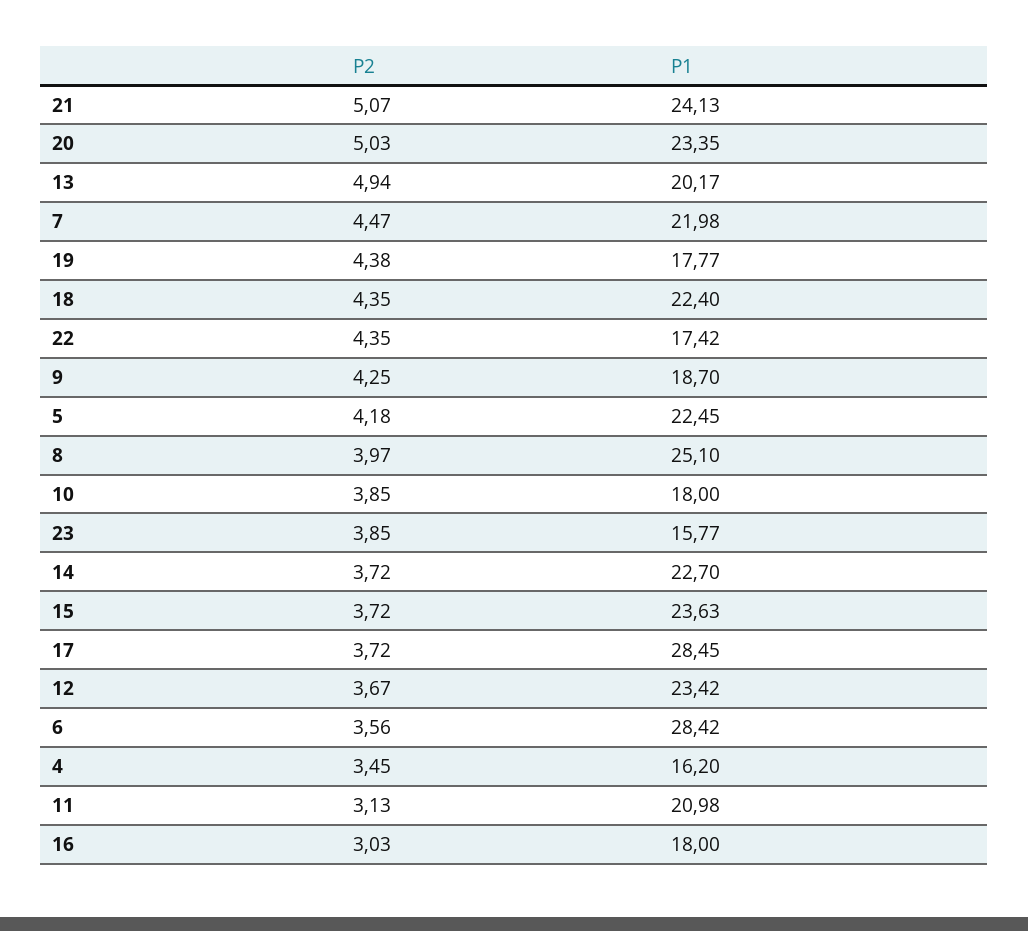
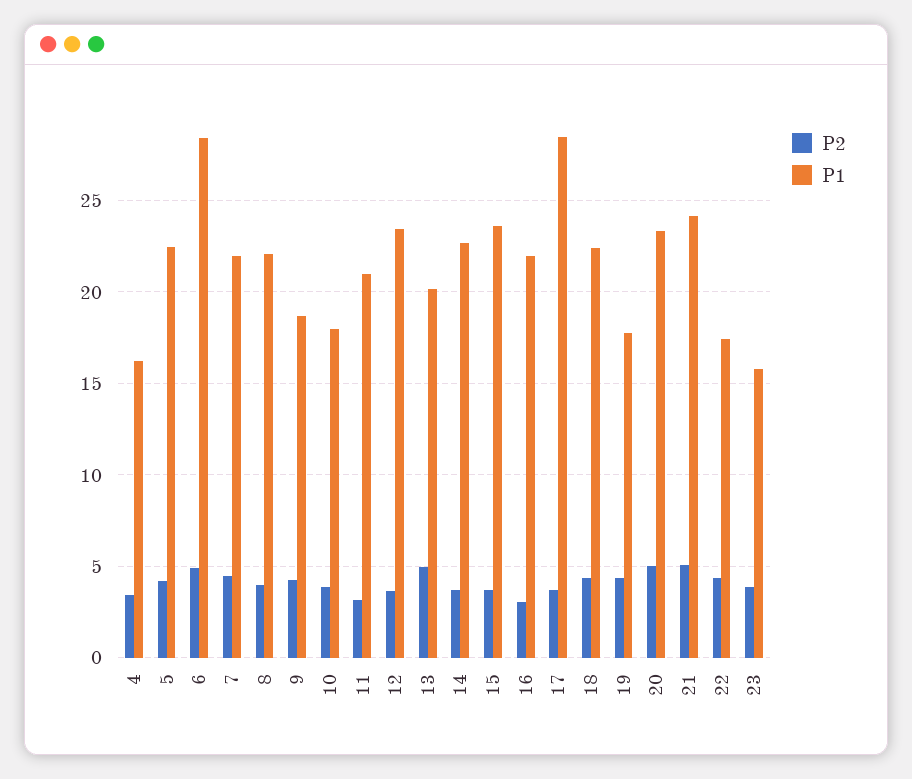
  {
    "P2": {
      "21": 5.07,
      "20": 5.03,
      "13": 4.94,
      "7": 4.47,
      "19": 4.38,
      "18": 4.35,
      "22": 4.35,
      "9": 4.25,
      "5": 4.18,
      "8": 3.97,
      "10": 3.85,
      "23": 3.85,
      "14": 3.72,
      "15": 3.72,
      "17": 3.72,
      "12": 3.67,
-     "6": 3.56,
+     "6": 5,
      "4": 3.45,
      "11": 3.13,
      "16": 3.03
    },
    "P1": {
      "21": 24.13,
      "20": 23.35,
      "13": 20.17,
      "7": 21.98,
      "19": 17.77,
      "18": 22.4,
      "22": 17.42,
      "9": 18.7,
      "5": 22.45,
-     "8": 25.1,
+     "8": 22,
      "10": 18,
      "23": 15.77,
      "14": 22.7,
      "15": 23.63,
      "17": 28.45,
      "12": 23.42,
      "6": 28.42,
      "4": 16.2,
      "11": 20.98,
-     "16": 18
+     "16": 22
    }
  }

